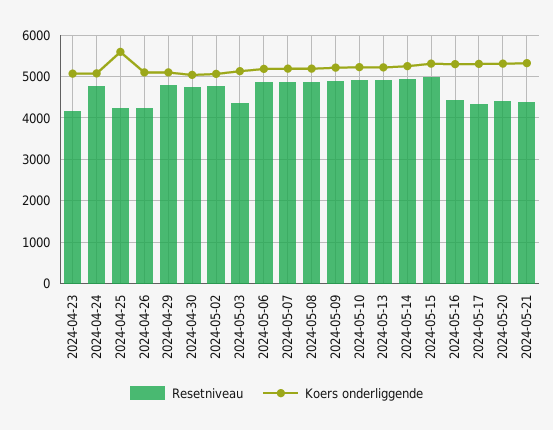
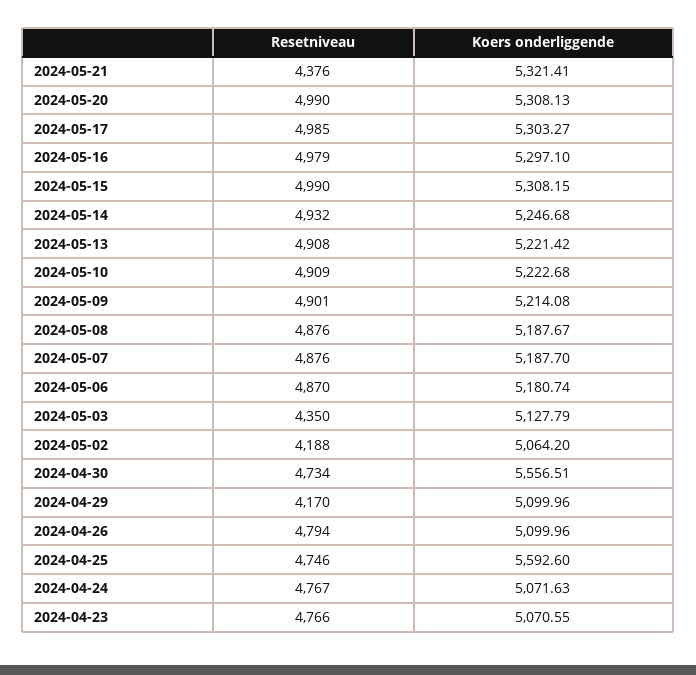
  {
    "Resetniveau": {
-     "2024-04-23": 4200,
+     "2024-04-23": 4766,
      "2024-04-24": 4767,
-     "2024-04-25": 4200,
+     "2024-04-25": 4746,
-     "2024-04-26": 4200,
+     "2024-04-26": 4794,
-     "2024-04-29": 4800,
+     "2024-04-29": 4170,
      "2024-04-30": 4734,
-     "2024-05-02": 4800,
+     "2024-05-02": 4188,
      "2024-05-03": 4350,
      "2024-05-06": 4870,
      "2024-05-07": 4876,
      "2024-05-08": 4876,
      "2024-05-09": 4901,
      "2024-05-10": 4909,
      "2024-05-13": 4908,
      "2024-05-14": 4932,
      "2024-05-15": 4990,
-     "2024-05-16": 4400,
+     "2024-05-16": 4979,
-     "2024-05-17": 4400,
+     "2024-05-17": 4985,
-     "2024-05-20": 4400,
+     "2024-05-20": 4990,
      "2024-05-21": 4376
    },
    "Koers onderliggende": {
      "2024-04-23": 5070.55,
      "2024-04-24": 5071.63,
      "2024-04-25": 5592.6,
      "2024-04-26": 5099.96,
      "2024-04-29": 5099.96,
-     "2024-04-30": 5000,
+     "2024-04-30": 5556.51,
      "2024-05-02": 5064.2,
      "2024-05-03": 5127.79,
      "2024-05-06": 5180.74,
      "2024-05-07": 5187.7,
      "2024-05-08": 5187.67,
      "2024-05-09": 5214.08,
      "2024-05-10": 5222.68,
      "2024-05-13": 5221.42,
      "2024-05-14": 5246.68,
      "2024-05-15": 5308.15,
      "2024-05-16": 5297.1,
      "2024-05-17": 5303.27,
      "2024-05-20": 5308.13,
      "2024-05-21": 5321.41
    }
  }

